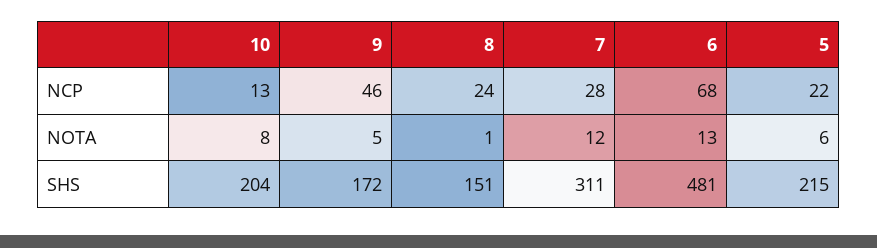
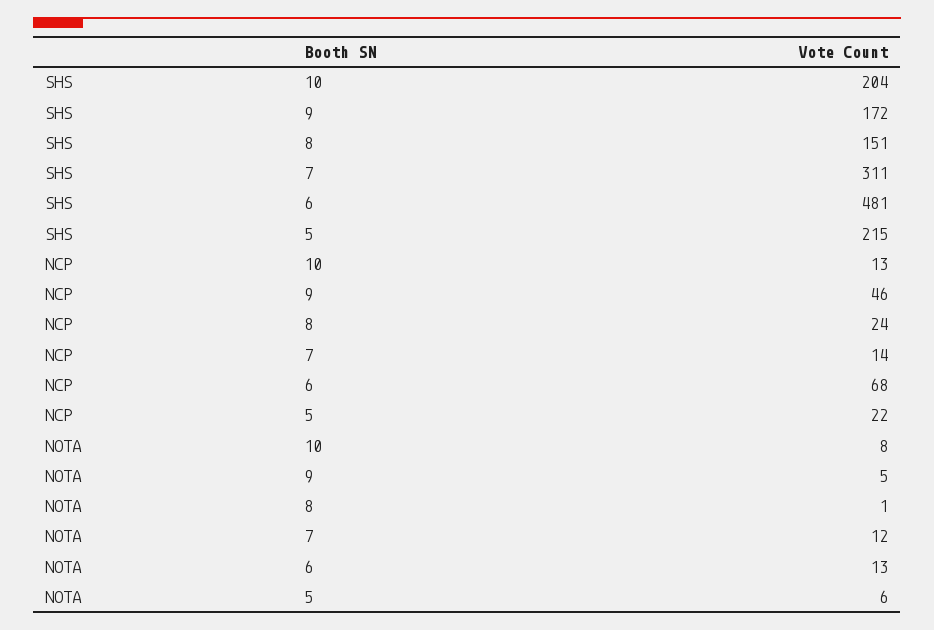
  {
    "10": {
      "NCP": 13,
      "NOTA": 8,
      "SHS": 204
    },
    "9": {
      "NCP": 46,
      "NOTA": 5,
      "SHS": 172
    },
    "8": {
      "NCP": 24,
      "NOTA": 1,
      "SHS": 151
    },
    "7": {
-     "NCP": 28,
+     "NCP": 14,
      "NOTA": 12,
      "SHS": 311
    },
    "6": {
      "NCP": 68,
      "NOTA": 13,
      "SHS": 481
    },
    "5": {
      "NCP": 22,
      "NOTA": 6,
      "SHS": 215
    }
  }

